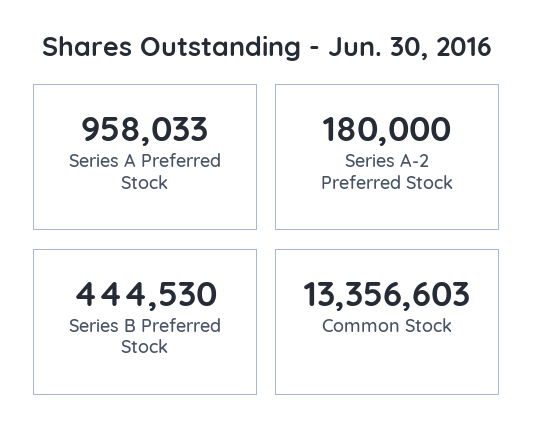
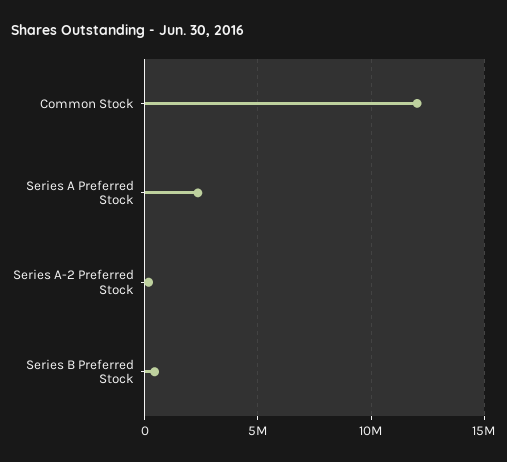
  {
-   "Series A Preferred Stock": 958033,
+   "Series A Preferred Stock": 2500000,
    "Series A-2 Preferred Stock": 180000,
    "Series B Preferred Stock": 444530,
-   "Common Stock": 13356603
+   "Common Stock": 12000000
  }

